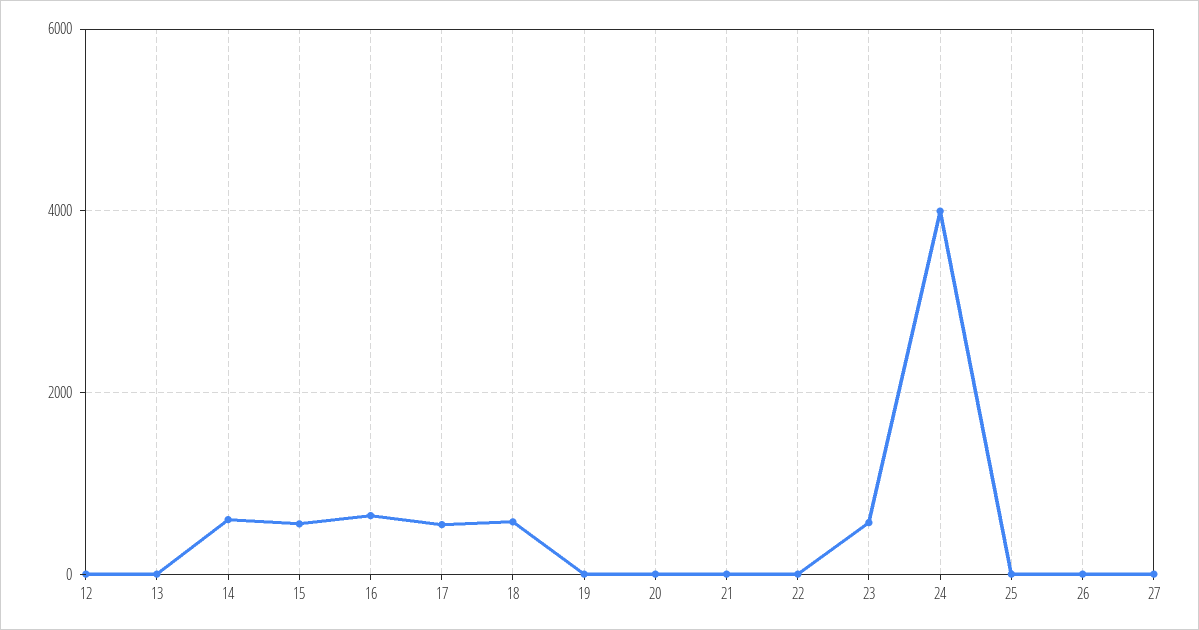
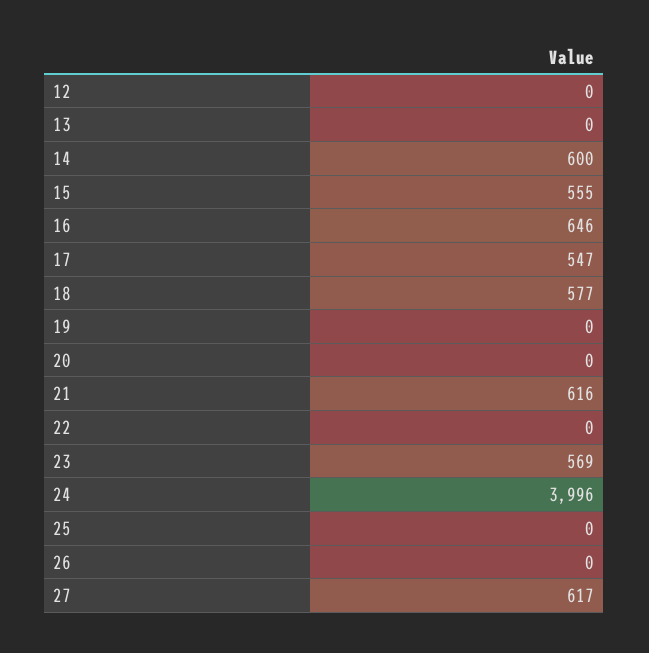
  {
    "12": 0,
    "13": 0,
    "14": 600,
    "15": 555,
    "16": 646,
    "17": 547,
    "18": 577,
    "19": 0,
    "20": 0,
-   "21": 0,
+   "21": 616,
    "22": 0,
    "23": 569,
    "24": 3996,
    "25": 0,
    "26": 0,
-   "27": 0
+   "27": 617
  }

